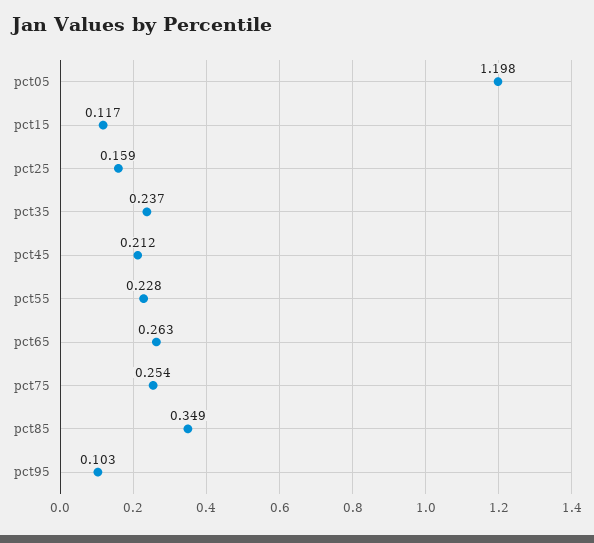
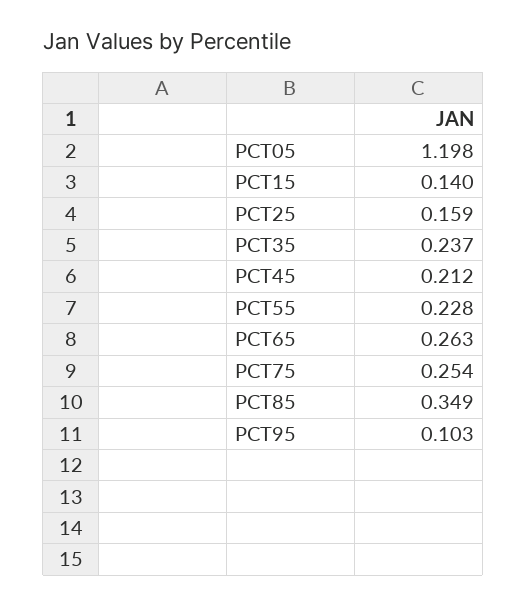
  {
    "pct05": 1.198,
-   "pct15": 0.117,
+   "pct15": 0.14,
    "pct25": 0.159,
    "pct35": 0.237,
    "pct45": 0.212,
    "pct55": 0.228,
    "pct65": 0.263,
    "pct75": 0.254,
    "pct85": 0.349,
    "pct95": 0.103
  }

